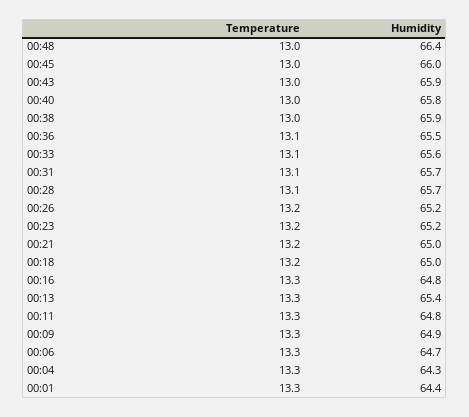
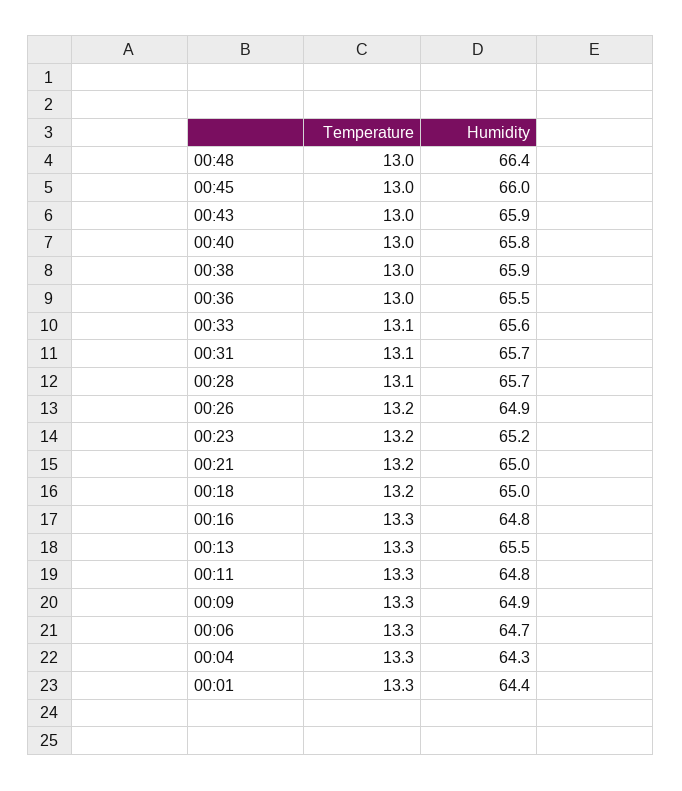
  {
    "Temperature": {
      "00:48": 13,
      "00:45": 13,
      "00:43": 13,
      "00:40": 13,
      "00:38": 13,
-     "00:36": 13.1,
+     "00:36": 13,
      "00:33": 13.1,
      "00:31": 13.1,
      "00:28": 13.1,
      "00:26": 13.2,
      "00:23": 13.2,
      "00:21": 13.2,
      "00:18": 13.2,
      "00:16": 13.3,
      "00:13": 13.3,
      "00:11": 13.3,
      "00:09": 13.3,
      "00:06": 13.3,
      "00:04": 13.3,
      "00:01": 13.3
    },
    "Humidity": {
      "00:48": 66.4,
      "00:45": 66,
      "00:43": 65.9,
      "00:40": 65.8,
      "00:38": 65.9,
      "00:36": 65.5,
      "00:33": 65.6,
      "00:31": 65.7,
      "00:28": 65.7,
-     "00:26": 65.2,
+     "00:26": 64.9,
      "00:23": 65.2,
      "00:21": 65,
      "00:18": 65,
      "00:16": 64.8,
-     "00:13": 65.4,
+     "00:13": 65.5,
      "00:11": 64.8,
      "00:09": 64.9,
      "00:06": 64.7,
      "00:04": 64.3,
      "00:01": 64.4
    }
  }

